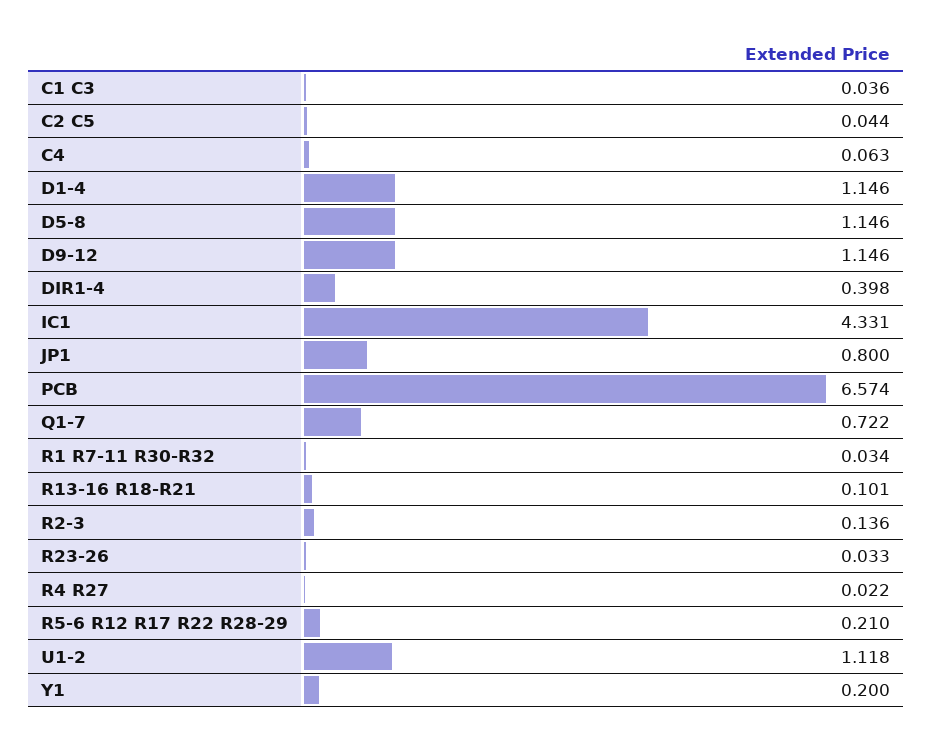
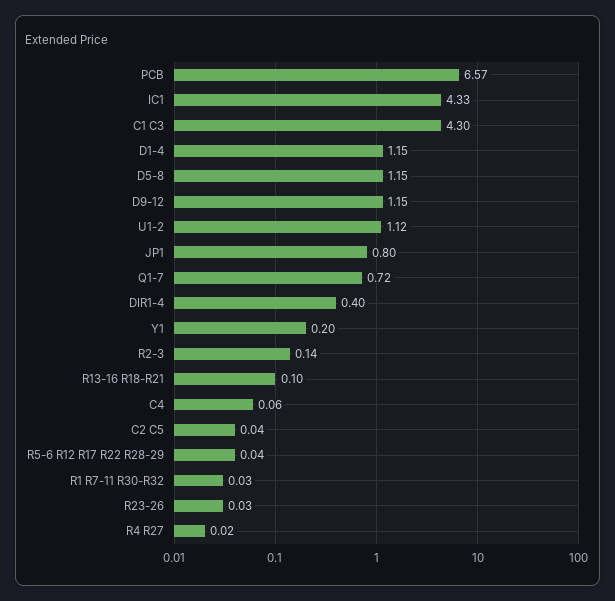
  {
-   "C1 C3": 0.036,
+   "C1 C3": 4.3,
    "C2 C5": 0.044,
    "C4": 0.063,
    "D1-4": 1.146,
    "D5-8": 1.146,
    "D9-12": 1.146,
    "DIR1-4": 0.398,
    "IC1": 4.331,
    "JP1": 0.8,
    "PCB": 6.574,
    "Q1-7": 0.722,
    "R1 R7-11 R30-R32": 0.034,
    "R13-16 R18-R21": 0.101,
    "R2-3": 0.136,
    "R23-26": 0.033,
    "R4 R27": 0.022,
-   "R5-6 R12 R17 R22 R28-29": 0.21,
+   "R5-6 R12 R17 R22 R28-29": 0.04,
    "U1-2": 1.118,
    "Y1": 0.2
  }

